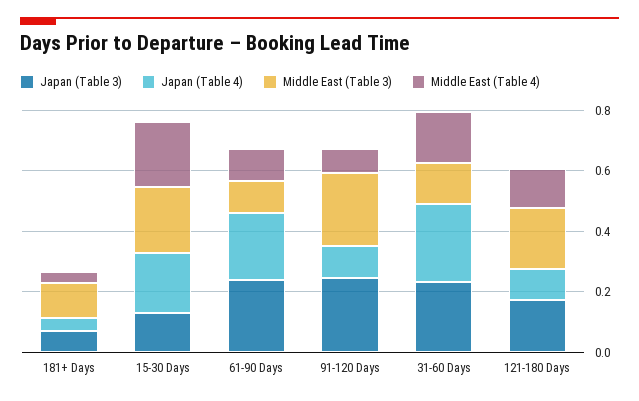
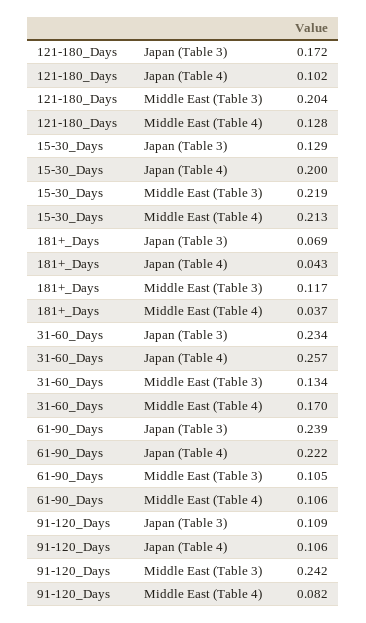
  {
    "Japan (Table 3)": {
      "181+ Days": 0.069,
      "15-30 Days": 0.129,
      "61-90 Days": 0.239,
-     "91-120 Days": 0.25,
+     "91-120 Days": 0.109,
      "31-60 Days": 0.234,
      "121-180 Days": 0.172
    },
    "Japan (Table 4)": {
      "181+ Days": 0.043,
      "15-30 Days": 0.2,
      "61-90 Days": 0.222,
      "91-120 Days": 0.106,
      "31-60 Days": 0.257,
      "121-180 Days": 0.102
    },
    "Middle East (Table 3)": {
      "181+ Days": 0.117,
      "15-30 Days": 0.219,
      "61-90 Days": 0.105,
      "91-120 Days": 0.242,
      "31-60 Days": 0.134,
      "121-180 Days": 0.204
    },
    "Middle East (Table 4)": {
      "181+ Days": 0.037,
      "15-30 Days": 0.213,
      "61-90 Days": 0.106,
      "91-120 Days": 0.082,
      "31-60 Days": 0.17,
      "121-180 Days": 0.128
    }
  }

